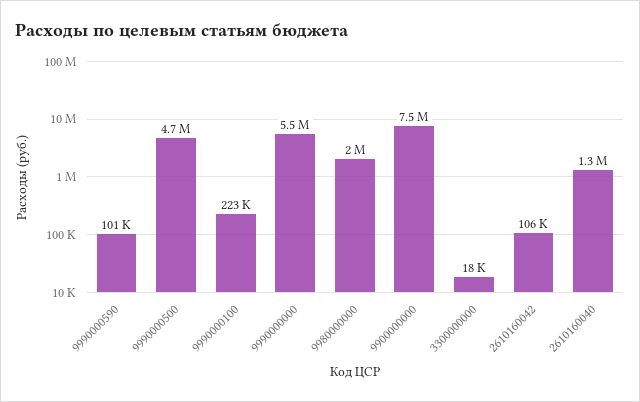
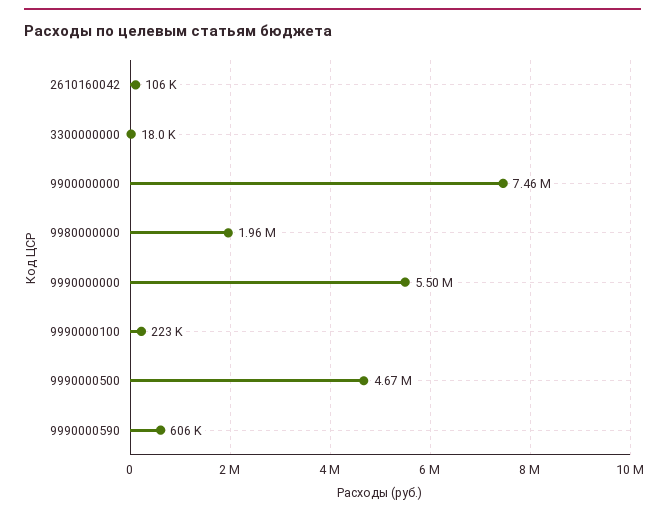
  {
-   "9990000590": 101000,
+   "9990000590": 606000,
    "9990000500": 4670000,
    "9990000100": 223000,
    "9990000000": 5500000,
    "9980000000": 1960000,
    "9900000000": 7460000,
    "3300000000": 18000,
-   "2610160042": 106000,
+   "2610160042": 106000
-   "2610160040": 1300000
  }

